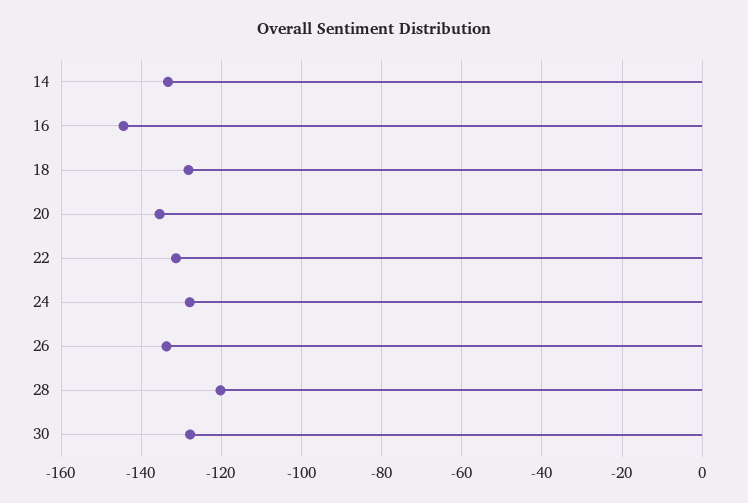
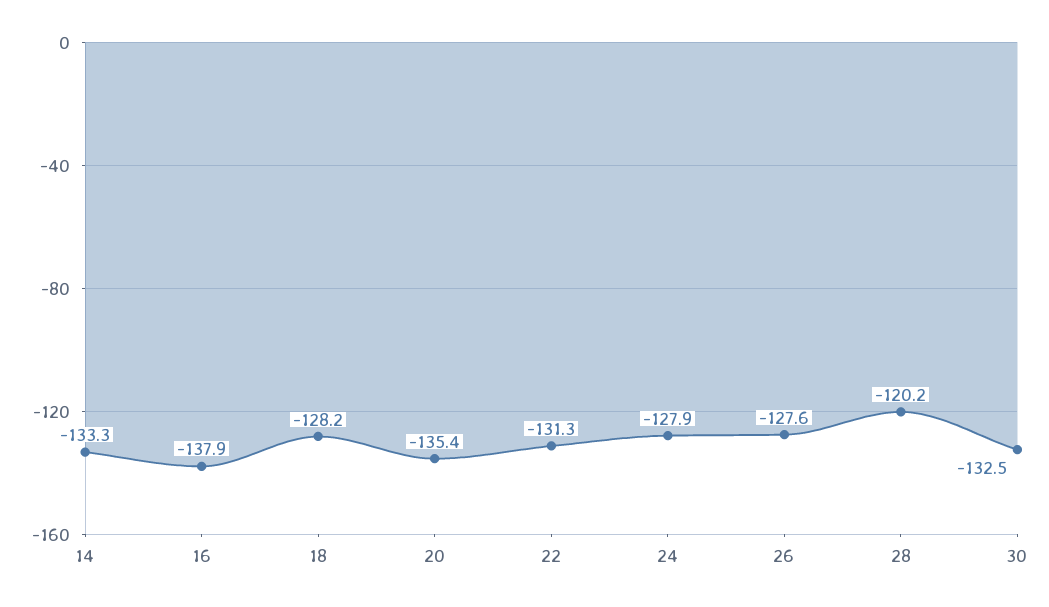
  {
    "14": -133.3,
-   "16": -144,
+   "16": -137.9,
    "18": -128.2,
    "20": -135.4,
    "22": -131.3,
    "24": -127.9,
-   "26": -134,
+   "26": -127.6,
    "28": -120.2,
-   "30": -128
+   "30": -132.5
  }

